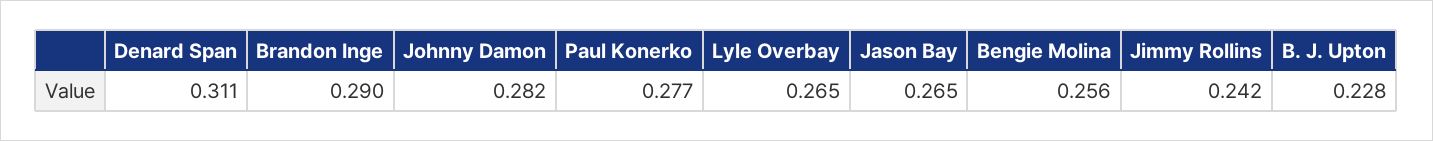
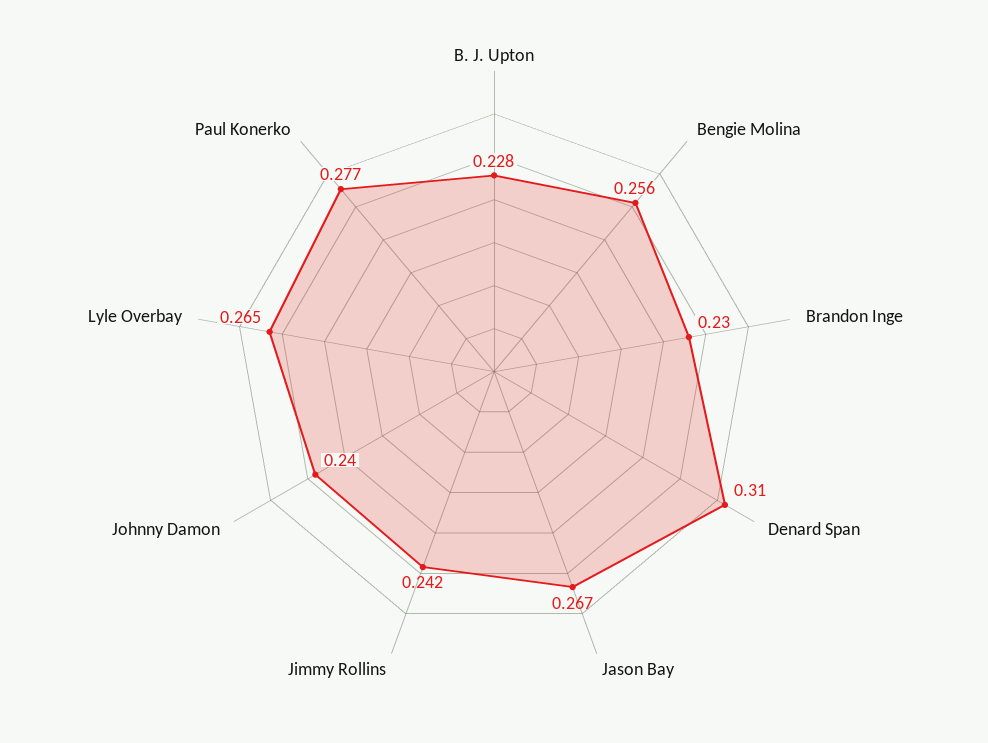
  {
-   "Denard Span": 0.311,
+   "Denard Span": 0.31,
-   "Brandon Inge": 0.29,
+   "Brandon Inge": 0.23,
-   "Johnny Damon": 0.282,
+   "Johnny Damon": 0.24,
    "Paul Konerko": 0.277,
    "Lyle Overbay": 0.265,
-   "Jason Bay": 0.265,
+   "Jason Bay": 0.267,
    "Bengie Molina": 0.256,
    "Jimmy Rollins": 0.242,
    "B. J. Upton": 0.228
  }

